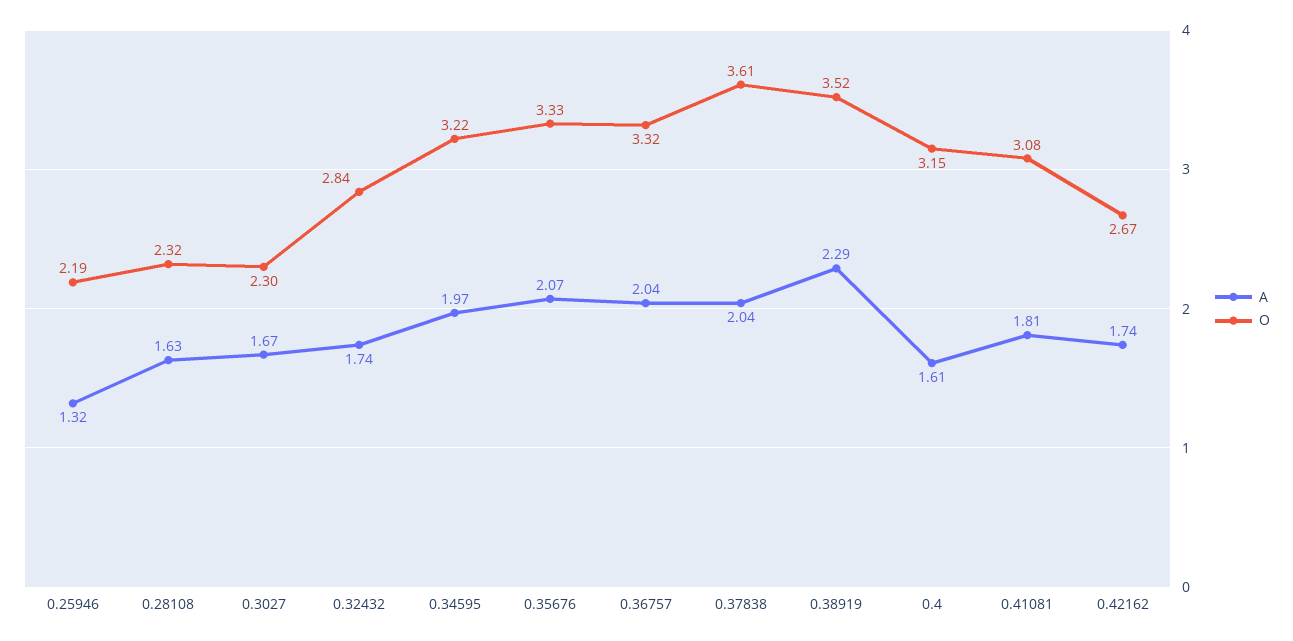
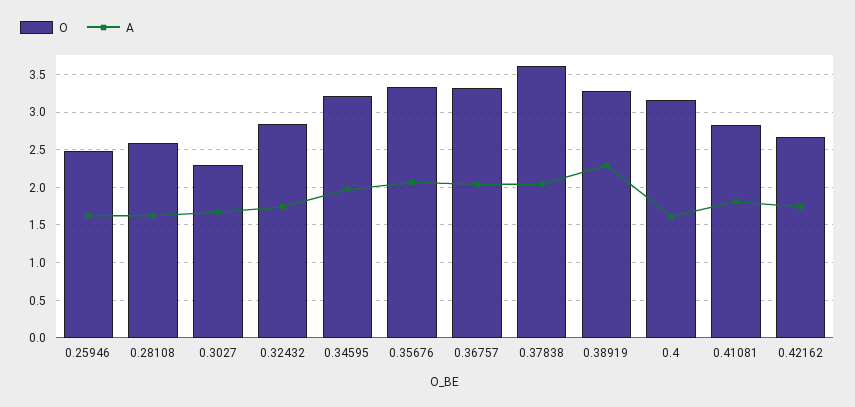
  {
    "A": {
-     "0.25946": 1.32,
+     "0.25946": 1.6,
      "0.28108": 1.63,
      "0.3027": 1.67,
      "0.32432": 1.74,
      "0.34595": 1.97,
      "0.35676": 2.07,
      "0.36757": 2.04,
      "0.37838": 2.04,
      "0.38919": 2.29,
      "0.4": 1.61,
      "0.41081": 1.81,
      "0.42162": 1.74
    },
    "O": {
-     "0.25946": 2.19,
+     "0.25946": 2.5,
-     "0.28108": 2.32,
+     "0.28108": 2.6,
      "0.3027": 2.3,
      "0.32432": 2.84,
      "0.34595": 3.22,
      "0.35676": 3.33,
      "0.36757": 3.32,
      "0.37838": 3.61,
-     "0.38919": 3.52,
+     "0.38919": 3.3,
      "0.4": 3.15,
-     "0.41081": 3.08,
+     "0.41081": 2.8,
      "0.42162": 2.67
    }
  }

